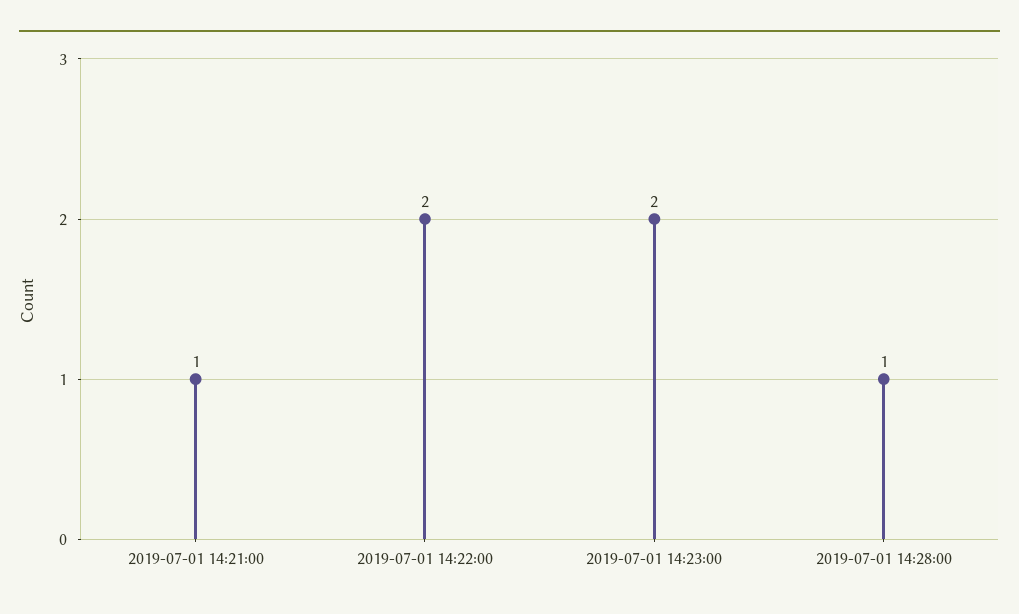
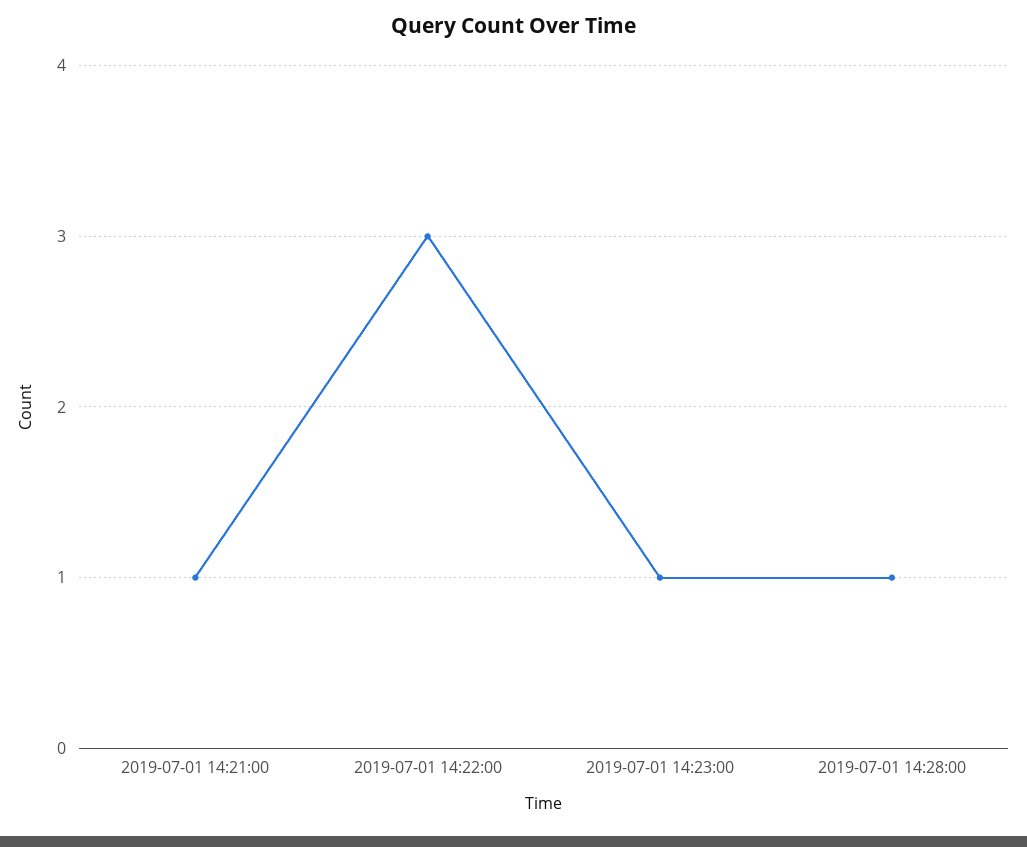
  {
    "2019-07-01 14:21:00": 1,
-   "2019-07-01 14:22:00": 2,
+   "2019-07-01 14:22:00": 3,
-   "2019-07-01 14:23:00": 2,
+   "2019-07-01 14:23:00": 1,
    "2019-07-01 14:28:00": 1
  }

